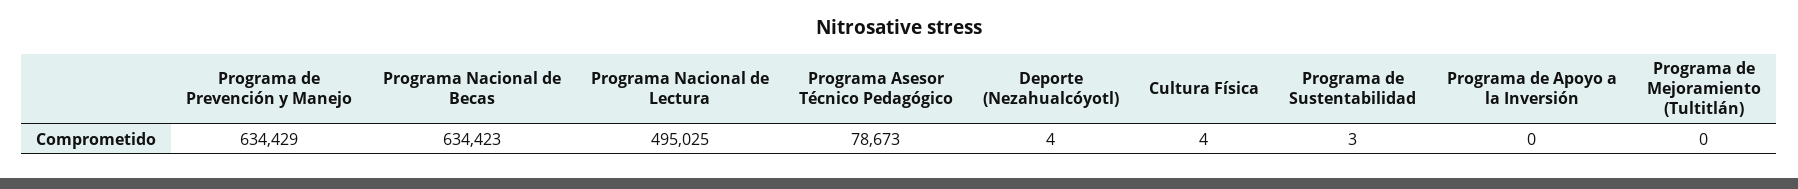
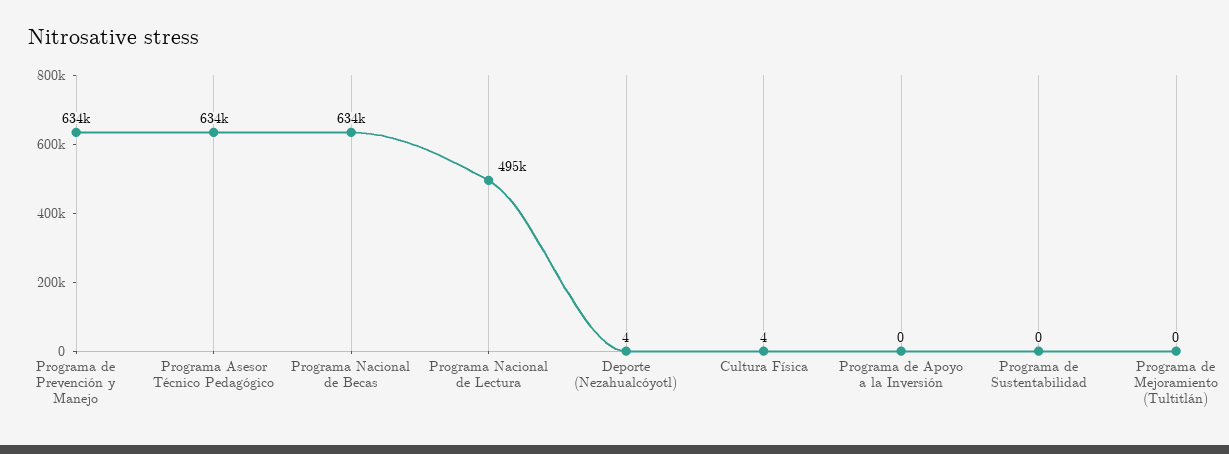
  {
    "Programa de Prevención y Manejo": 634429,
    "Programa Nacional de Becas": 634423,
    "Programa Nacional de Lectura": 495025,
-   "Programa Asesor Técnico Pedagógico": 78673,
+   "Programa Asesor Técnico Pedagógico": 634000,
    "Deporte (Nezahualcóyotl)": 4,
    "Cultura Física": 4,
-   "Programa de Sustentabilidad": 3,
+   "Programa de Sustentabilidad": 0,
    "Programa de Apoyo a la Inversión": 0,
    "Programa de Mejoramiento (Tultitlán)": 0
  }

